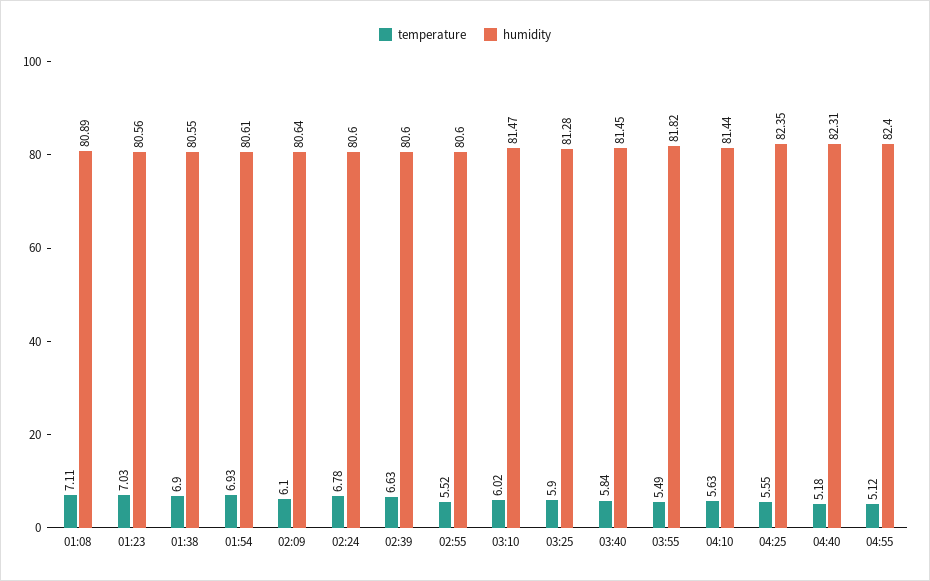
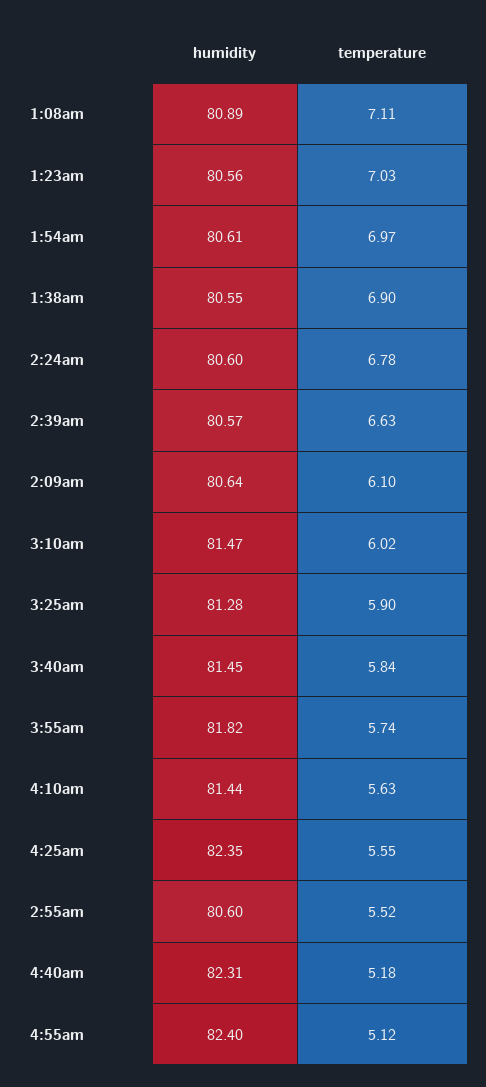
  {
    "temperature": {
      "01:08": 7.11,
      "01:23": 7.03,
      "01:38": 6.9,
-     "01:54": 6.93,
+     "01:54": 6.97,
      "02:09": 6.1,
      "02:24": 6.78,
      "02:39": 6.63,
      "02:55": 5.52,
      "03:10": 6.02,
      "03:25": 5.9,
      "03:40": 5.84,
-     "03:55": 5.49,
+     "03:55": 5.74,
      "04:10": 5.63,
      "04:25": 5.55,
      "04:40": 5.18,
      "04:55": 5.12
    },
    "humidity": {
      "01:08": 80.89,
      "01:23": 80.56,
      "01:38": 80.55,
      "01:54": 80.61,
      "02:09": 80.64,
      "02:24": 80.6,
-     "02:39": 80.6,
+     "02:39": 80.57,
      "02:55": 80.6,
      "03:10": 81.47,
      "03:25": 81.28,
      "03:40": 81.45,
      "03:55": 81.82,
      "04:10": 81.44,
      "04:25": 82.35,
      "04:40": 82.31,
      "04:55": 82.4
    }
  }

